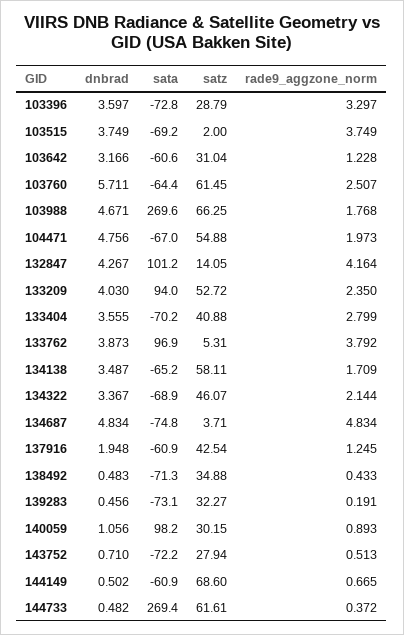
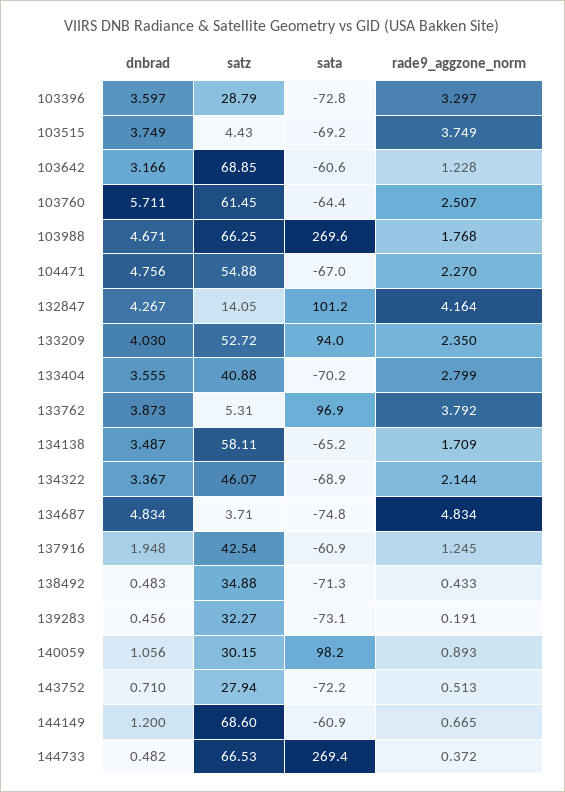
  {
    "dnbrad": {
      "103396": 3.597,
      "103515": 3.749,
      "103642": 3.166,
      "103760": 5.711,
      "103988": 4.671,
      "104471": 4.756,
      "132847": 4.267,
      "133209": 4.03,
      "133404": 3.555,
      "133762": 3.873,
      "134138": 3.487,
      "134322": 3.367,
      "134687": 4.834,
      "137916": 1.948,
      "138492": 0.483,
      "139283": 0.456,
      "140059": 1.056,
      "143752": 0.71,
-     "144149": 0.502,
+     "144149": 1.2,
      "144733": 0.482
    },
    "sata": {
      "103396": -72.8,
      "103515": -69.2,
      "103642": -60.6,
      "103760": -64.4,
      "103988": 269.6,
      "104471": -67,
      "132847": 101.2,
      "133209": 94,
      "133404": -70.2,
      "133762": 96.9,
      "134138": -65.2,
      "134322": -68.9,
      "134687": -74.8,
      "137916": -60.9,
      "138492": -71.3,
      "139283": -73.1,
      "140059": 98.2,
      "143752": -72.2,
      "144149": -60.9,
      "144733": 269.4
    },
    "satz": {
      "103396": 28.79,
-     "103515": 2,
+     "103515": 4.43,
-     "103642": 31.04,
+     "103642": 68.85,
      "103760": 61.45,
      "103988": 66.25,
      "104471": 54.88,
      "132847": 14.05,
      "133209": 52.72,
      "133404": 40.88,
      "133762": 5.31,
      "134138": 58.11,
      "134322": 46.07,
      "134687": 3.71,
      "137916": 42.54,
      "138492": 34.88,
      "139283": 32.27,
      "140059": 30.15,
      "143752": 27.94,
      "144149": 68.6,
-     "144733": 61.61
+     "144733": 66.53
    },
    "rade9_aggzone_norm": {
      "103396": 3.297,
      "103515": 3.749,
      "103642": 1.228,
      "103760": 2.507,
      "103988": 1.768,
-     "104471": 1.973,
+     "104471": 2.27,
      "132847": 4.164,
      "133209": 2.35,
      "133404": 2.799,
      "133762": 3.792,
      "134138": 1.709,
      "134322": 2.144,
      "134687": 4.834,
      "137916": 1.245,
      "138492": 0.433,
      "139283": 0.191,
      "140059": 0.893,
      "143752": 0.513,
      "144149": 0.665,
      "144733": 0.372
    }
  }

